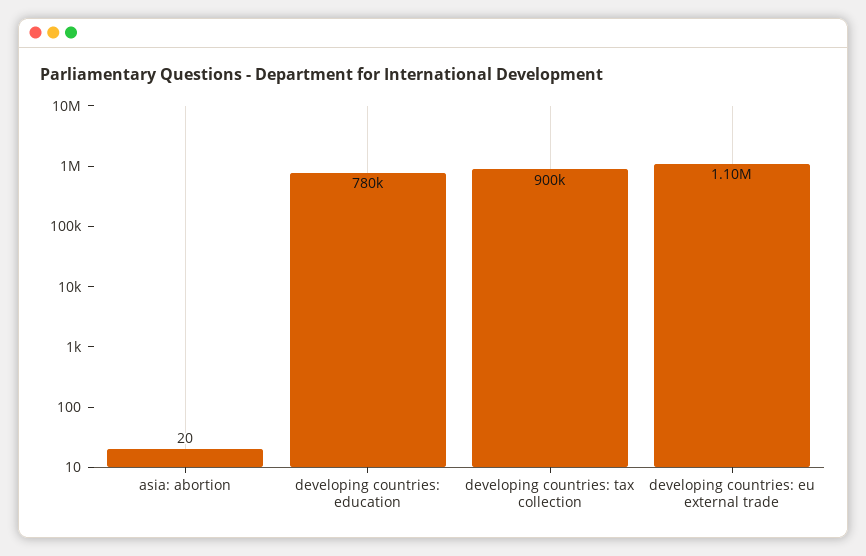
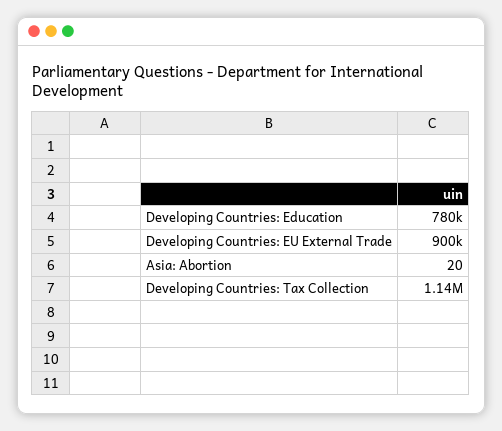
  {
    "asia: abortion": 20,
    "developing countries: education": 780000,
-   "developing countries: tax collection": 900000,
+   "developing countries: tax collection": 1140000,
-   "developing countries: eu external trade": 1100000
+   "developing countries: eu external trade": 900000
  }

